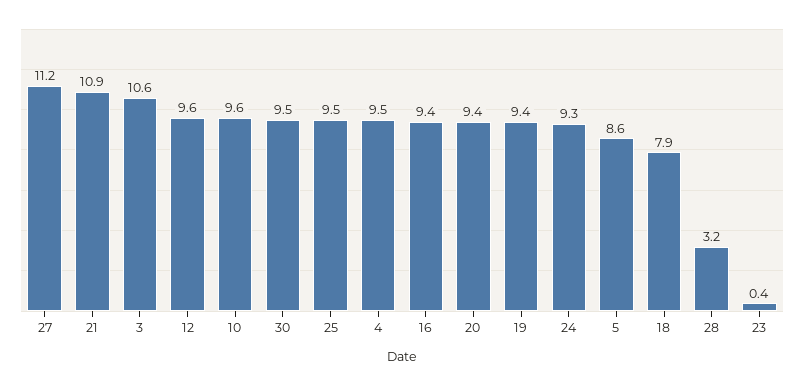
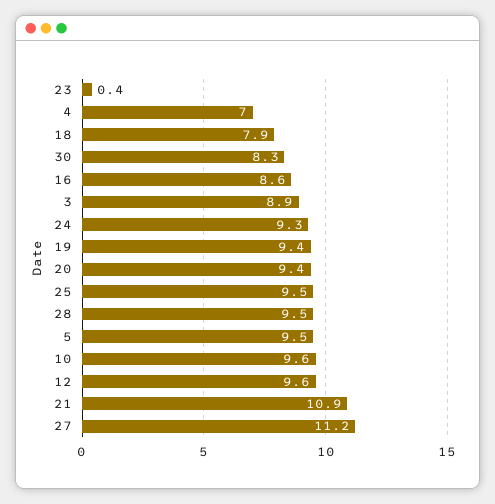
  {
    "27": 11.2,
    "21": 10.9,
-   "3": 10.6,
+   "3": 8.9,
    "12": 9.6,
    "10": 9.6,
-   "30": 9.5,
+   "30": 8.3,
    "25": 9.5,
-   "4": 9.5,
+   "4": 7,
-   "16": 9.4,
+   "16": 8.6,
    "20": 9.4,
    "19": 9.4,
    "24": 9.3,
-   "5": 8.6,
+   "5": 9.5,
    "18": 7.9,
-   "28": 3.2,
+   "28": 9.5,
    "23": 0.4
  }

